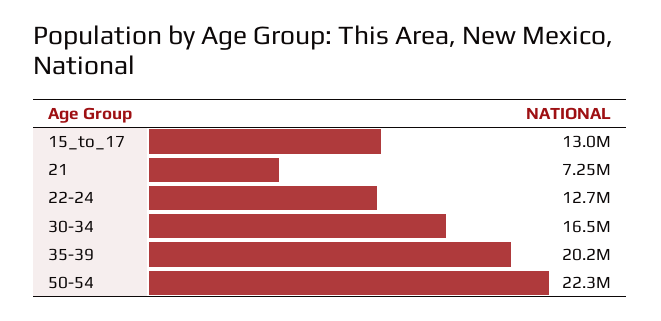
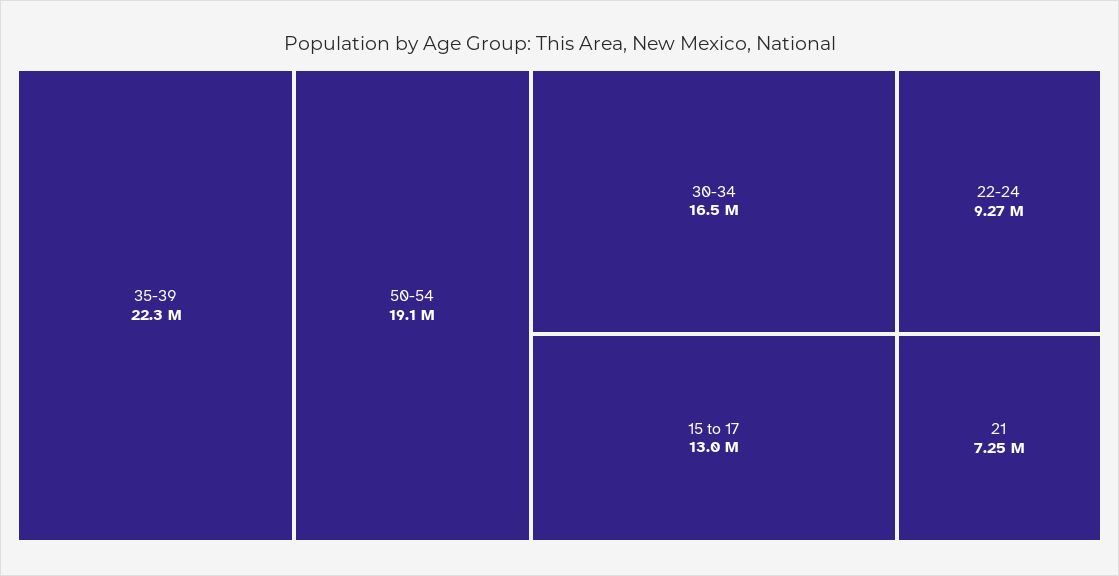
  {
    "15_to_17": 13000000,
    "21": 7250000,
-   "22-24": 12700000,
+   "22-24": 9270000,
    "30-34": 16500000,
-   "35-39": 20200000,
+   "35-39": 22300000,
-   "50-54": 22300000
+   "50-54": 19100000
  }

